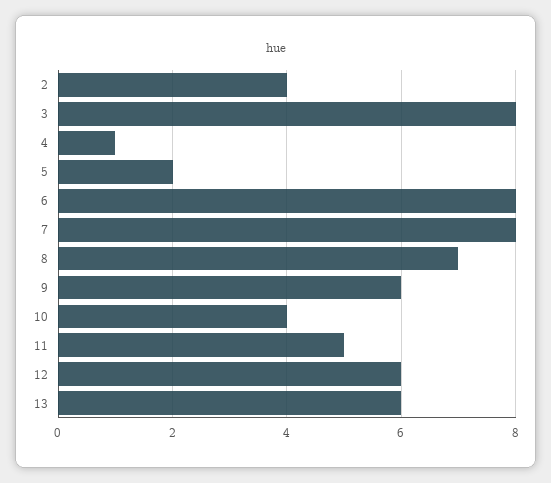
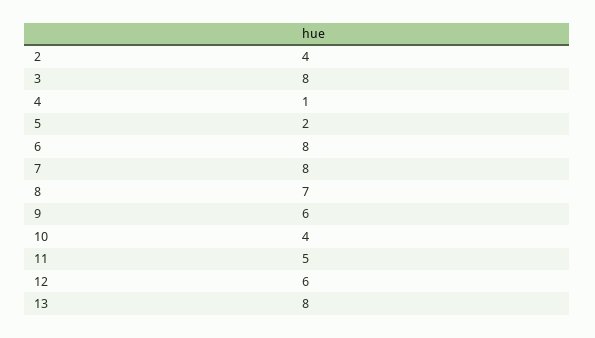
  {
    "2": 4,
    "3": 8,
    "4": 1,
    "5": 2,
    "6": 8,
    "7": 8,
    "8": 7,
    "9": 6,
    "10": 4,
    "11": 5,
    "12": 6,
-   "13": 6
+   "13": 8
  }

